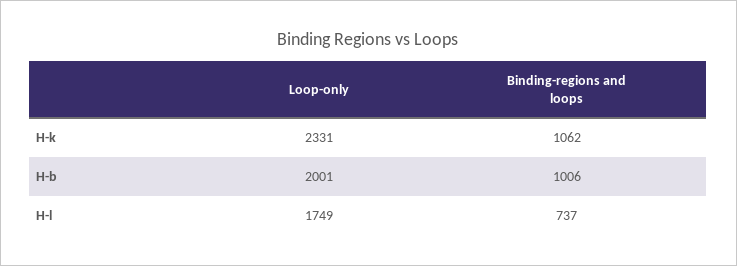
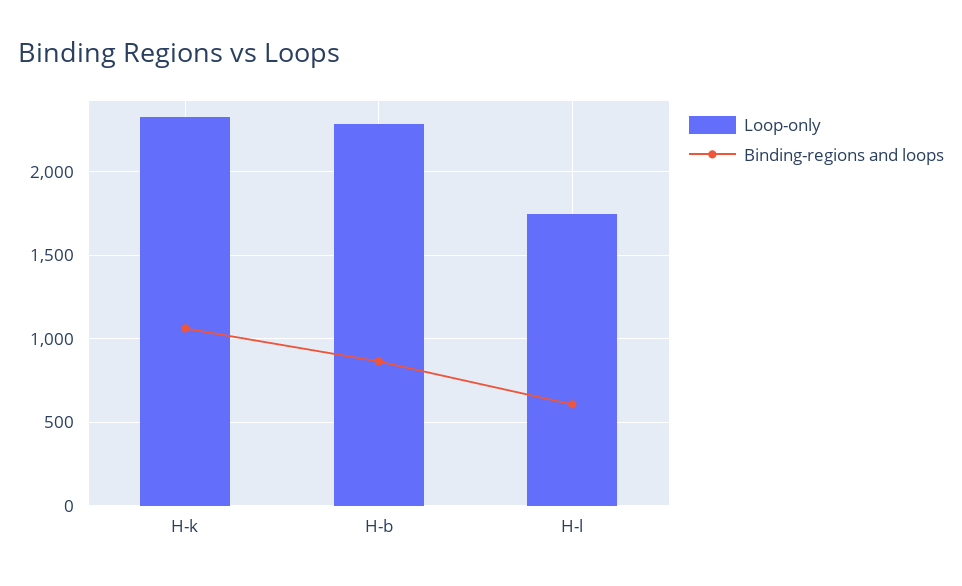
  {
    "Loop-only": {
      "H-k": 2331,
-     "H-b": 2001,
+     "H-b": 2300,
      "H-l": 1749
    },
    "Binding-regions and loops": {
      "H-k": 1062,
-     "H-b": 1006,
+     "H-b": 850,
-     "H-l": 737
+     "H-l": 600
    }
  }

